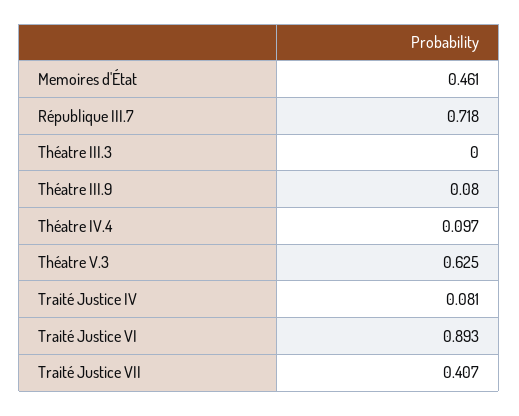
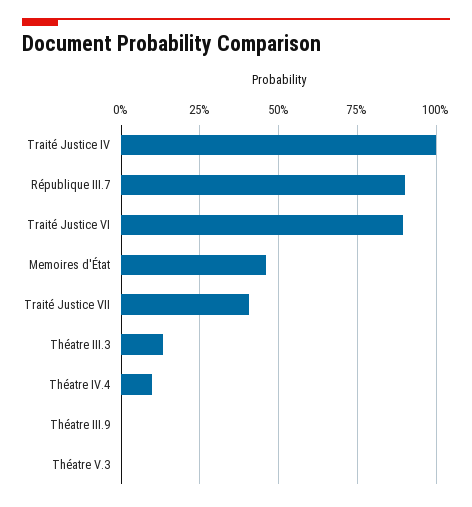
  {
    "Memoires d'État": 0.461,
-   "République III.7": 0.718,
+   "République III.7": 0.9,
-   "Théatre III.3": 0,
+   "Théatre III.3": 0.125,
-   "Théatre III.9": 0.08,
+   "Théatre III.9": 0,
    "Théatre IV.4": 0.097,
-   "Théatre V.3": 0.625,
+   "Théatre V.3": 0,
-   "Traité Justice IV": 0.081,
+   "Traité Justice IV": 1,
    "Traité Justice VI": 0.893,
    "Traité Justice VII": 0.407
  }

